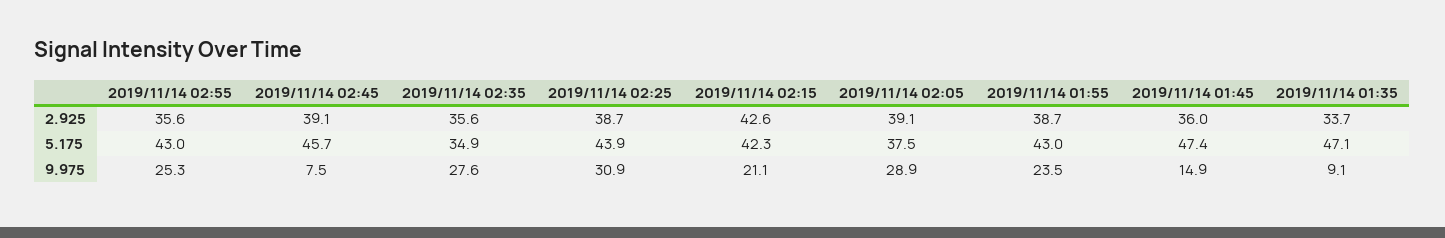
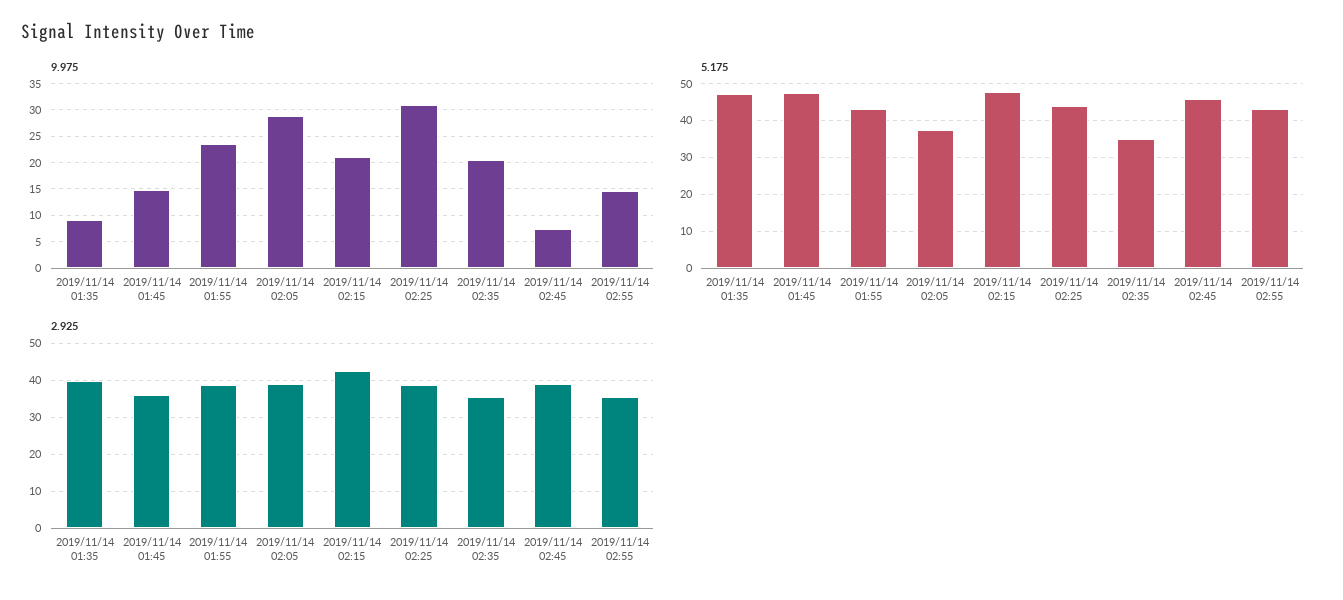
  {
    "2.925": {
      "2019/11/14 02:55": 35.6,
      "2019/11/14 02:45": 39.1,
      "2019/11/14 02:35": 35.6,
      "2019/11/14 02:25": 38.7,
      "2019/11/14 02:15": 42.6,
      "2019/11/14 02:05": 39.1,
      "2019/11/14 01:55": 38.7,
      "2019/11/14 01:45": 36,
-     "2019/11/14 01:35": 33.7
+     "2019/11/14 01:35": 40
    },
    "5.175": {
      "2019/11/14 02:55": 43,
      "2019/11/14 02:45": 45.7,
      "2019/11/14 02:35": 34.9,
      "2019/11/14 02:25": 43.9,
-     "2019/11/14 02:15": 42.3,
+     "2019/11/14 02:15": 48,
      "2019/11/14 02:05": 37.5,
      "2019/11/14 01:55": 43,
      "2019/11/14 01:45": 47.4,
      "2019/11/14 01:35": 47.1
    },
    "9.975": {
-     "2019/11/14 02:55": 25.3,
+     "2019/11/14 02:55": 15,
      "2019/11/14 02:45": 7.5,
-     "2019/11/14 02:35": 27.6,
+     "2019/11/14 02:35": 20,
      "2019/11/14 02:25": 30.9,
      "2019/11/14 02:15": 21.1,
      "2019/11/14 02:05": 28.9,
      "2019/11/14 01:55": 23.5,
      "2019/11/14 01:45": 14.9,
      "2019/11/14 01:35": 9.1
    }
  }

